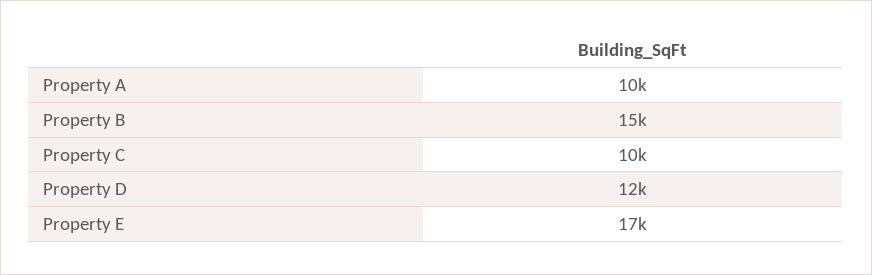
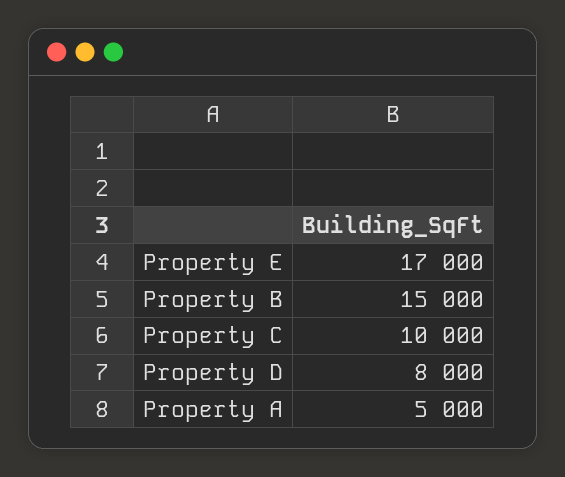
  {
-   "Property A": 10000,
+   "Property A": 5000,
    "Property B": 15000,
    "Property C": 10000,
-   "Property D": 12000,
+   "Property D": 8000,
    "Property E": 17000
  }

